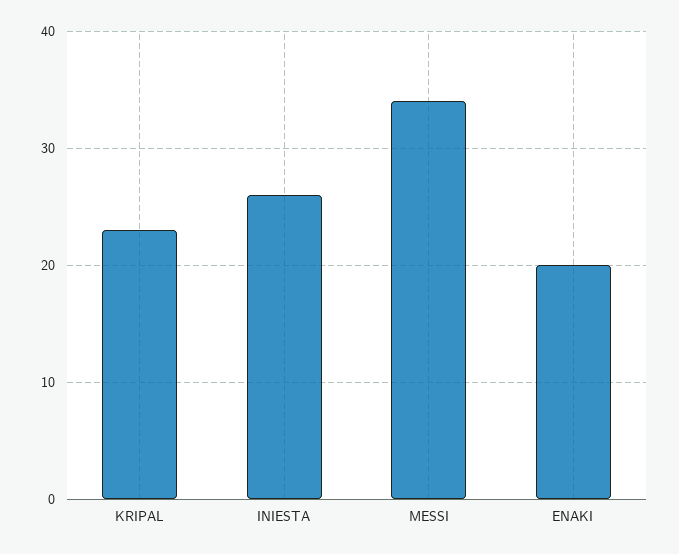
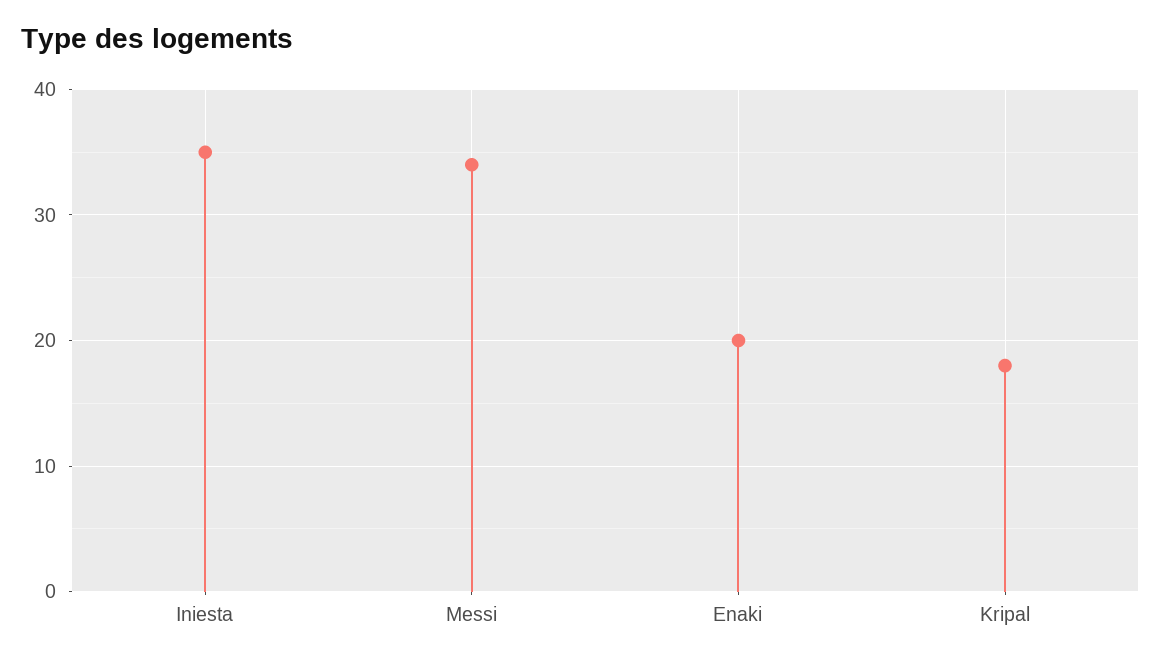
  {
-   "KRIPAL": 23,
+   "KRIPAL": 18,
-   "INIESTA": 26,
+   "INIESTA": 35,
    "MESSI": 34,
    "ENAKI": 20
  }

